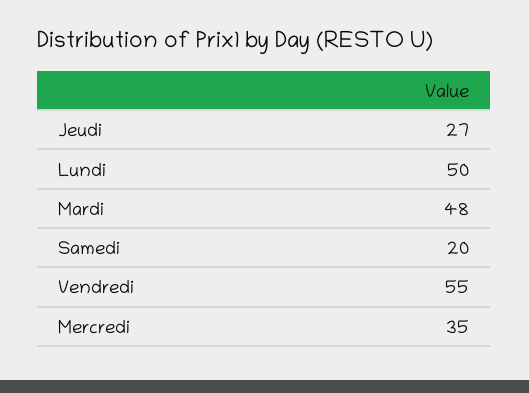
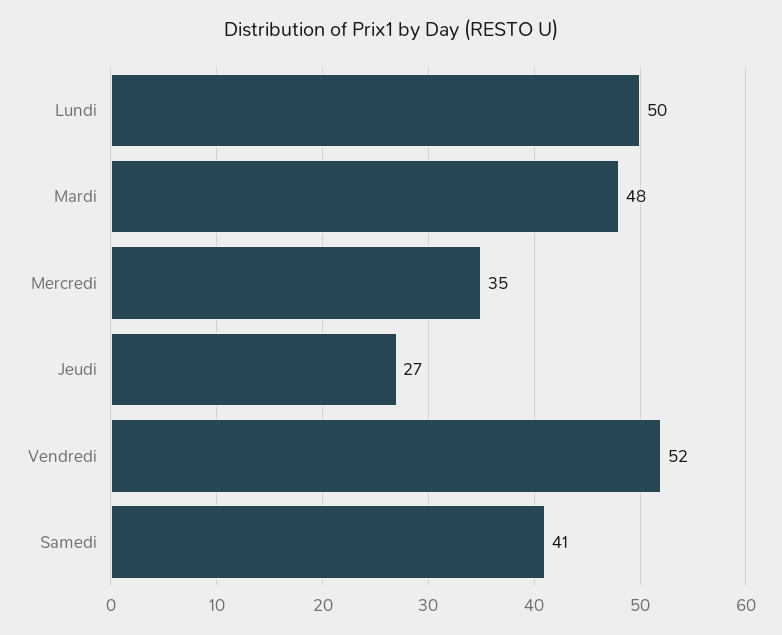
  {
    "Jeudi": 27,
    "Lundi": 50,
    "Mardi": 48,
-   "Samedi": 20,
+   "Samedi": 41,
-   "Vendredi": 55,
+   "Vendredi": 52,
    "Mercredi": 35
  }

